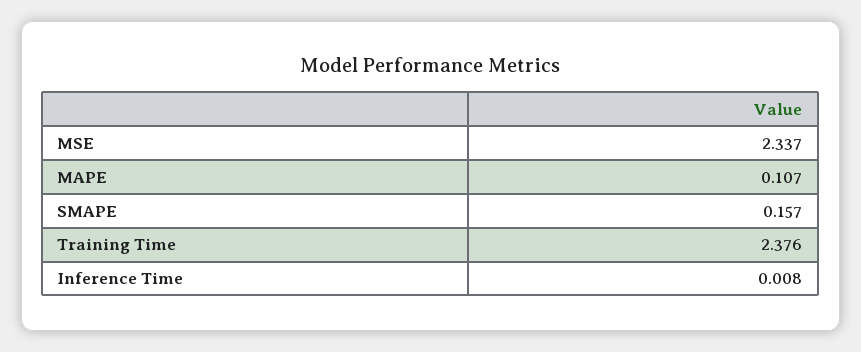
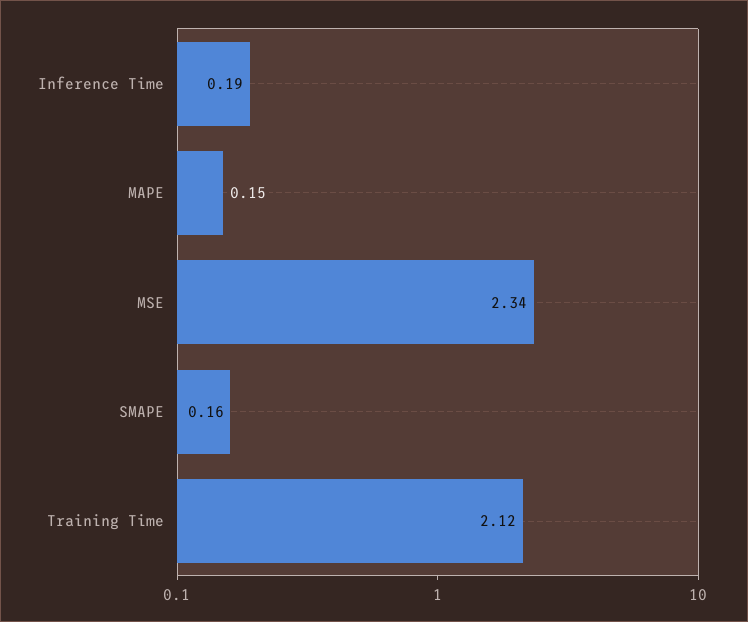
  {
    "MSE": 2.337,
-   "MAPE": 0.107,
+   "MAPE": 0.15,
    "SMAPE": 0.157,
-   "Training Time": 2.376,
+   "Training Time": 2.12,
-   "Inference Time": 0.008
+   "Inference Time": 0.19
  }

